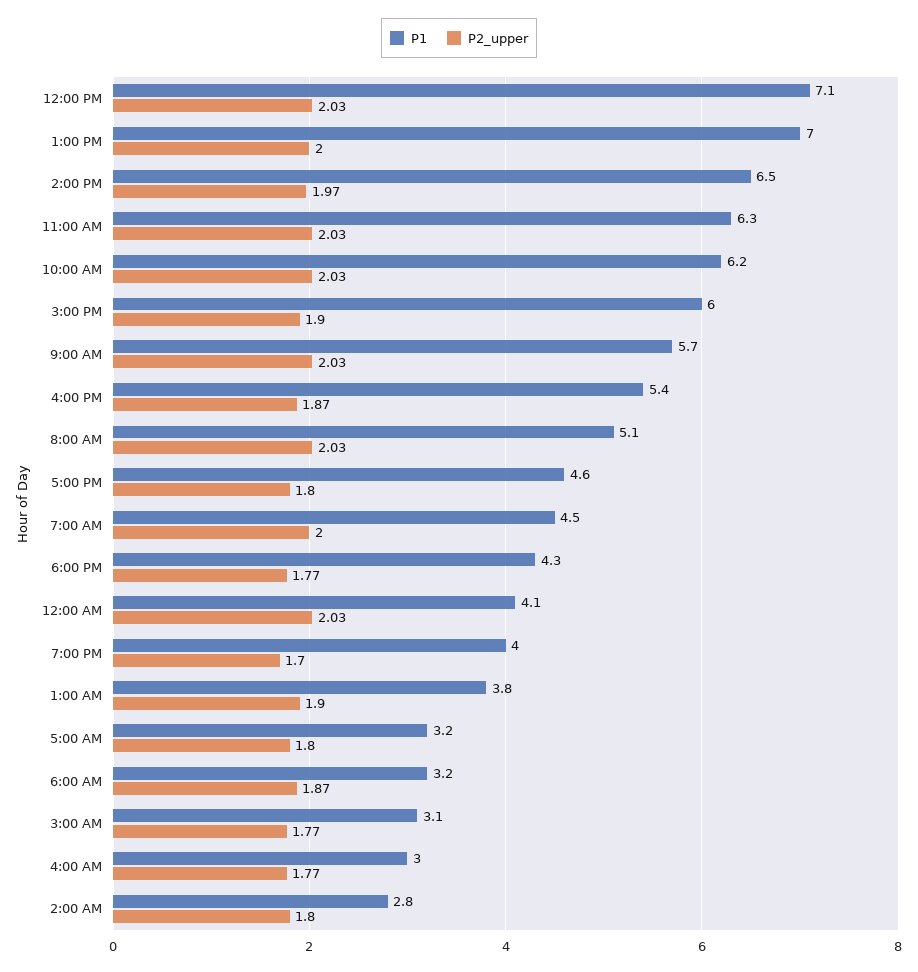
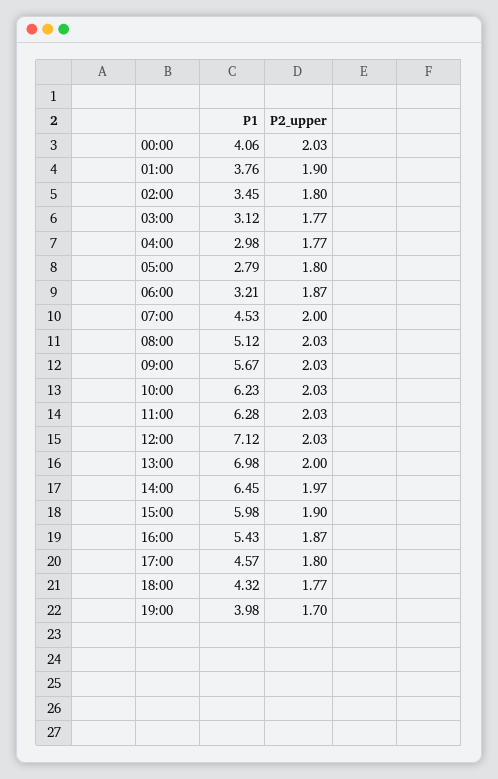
  {
    "P1": {
      "12:00 PM": 7.12,
      "1:00 PM": 6.98,
      "2:00 PM": 6.45,
      "11:00 AM": 6.28,
      "10:00 AM": 6.23,
      "3:00 PM": 5.98,
      "9:00 AM": 5.67,
      "4:00 PM": 5.43,
      "8:00 AM": 5.12,
      "5:00 PM": 4.57,
      "7:00 AM": 4.53,
      "6:00 PM": 4.32,
      "12:00 AM": 4.06,
      "7:00 PM": 3.98,
      "1:00 AM": 3.76,
-     "5:00 AM": 3.2,
+     "5:00 AM": 2.79,
      "6:00 AM": 3.21,
      "3:00 AM": 3.12,
      "4:00 AM": 2.98,
-     "2:00 AM": 2.8
+     "2:00 AM": 3.45
    },
    "P2_upper": {
      "12:00 PM": 2.03,
      "1:00 PM": 2,
      "2:00 PM": 1.97,
      "11:00 AM": 2.03,
      "10:00 AM": 2.03,
      "3:00 PM": 1.9,
      "9:00 AM": 2.03,
      "4:00 PM": 1.87,
      "8:00 AM": 2.03,
      "5:00 PM": 1.8,
      "7:00 AM": 2,
      "6:00 PM": 1.77,
      "12:00 AM": 2.03,
      "7:00 PM": 1.7,
      "1:00 AM": 1.9,
      "5:00 AM": 1.8,
      "6:00 AM": 1.87,
      "3:00 AM": 1.77,
      "4:00 AM": 1.77,
      "2:00 AM": 1.8
    }
  }

